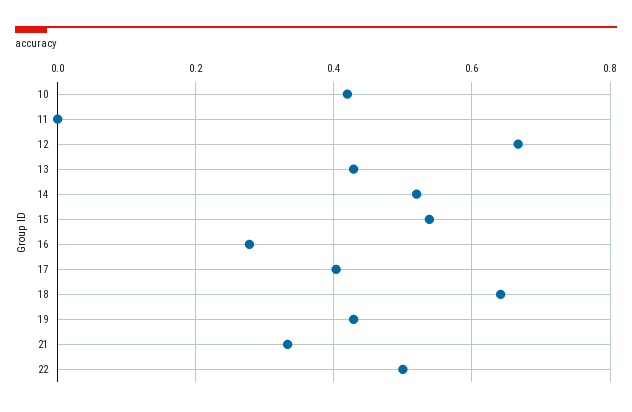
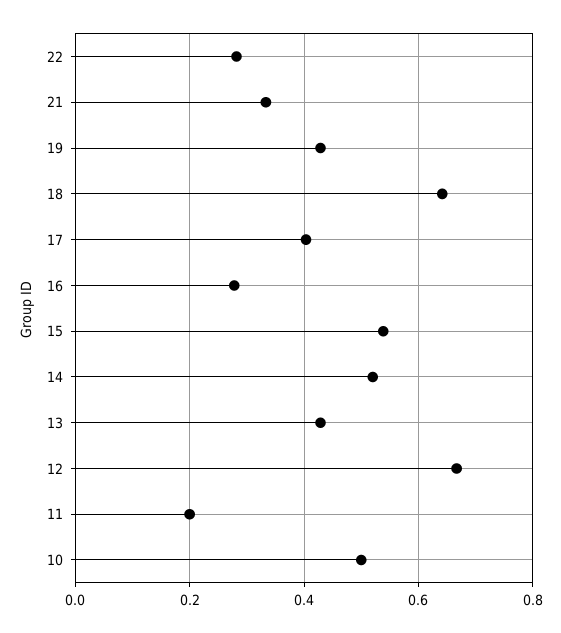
  {
-   "10": 0.42,
+   "10": 0.5,
-   "11": 0,
+   "11": 0.2,
    "12": 0.66,
    "13": 0.42,
    "14": 0.52,
    "15": 0.54,
    "16": 0.28,
    "17": 0.4,
    "18": 0.64,
    "19": 0.42,
    "21": 0.34,
-   "22": 0.5
+   "22": 0.28
  }

